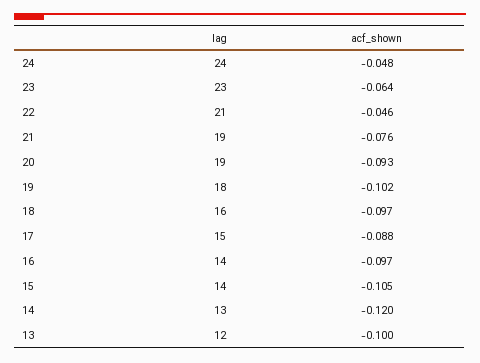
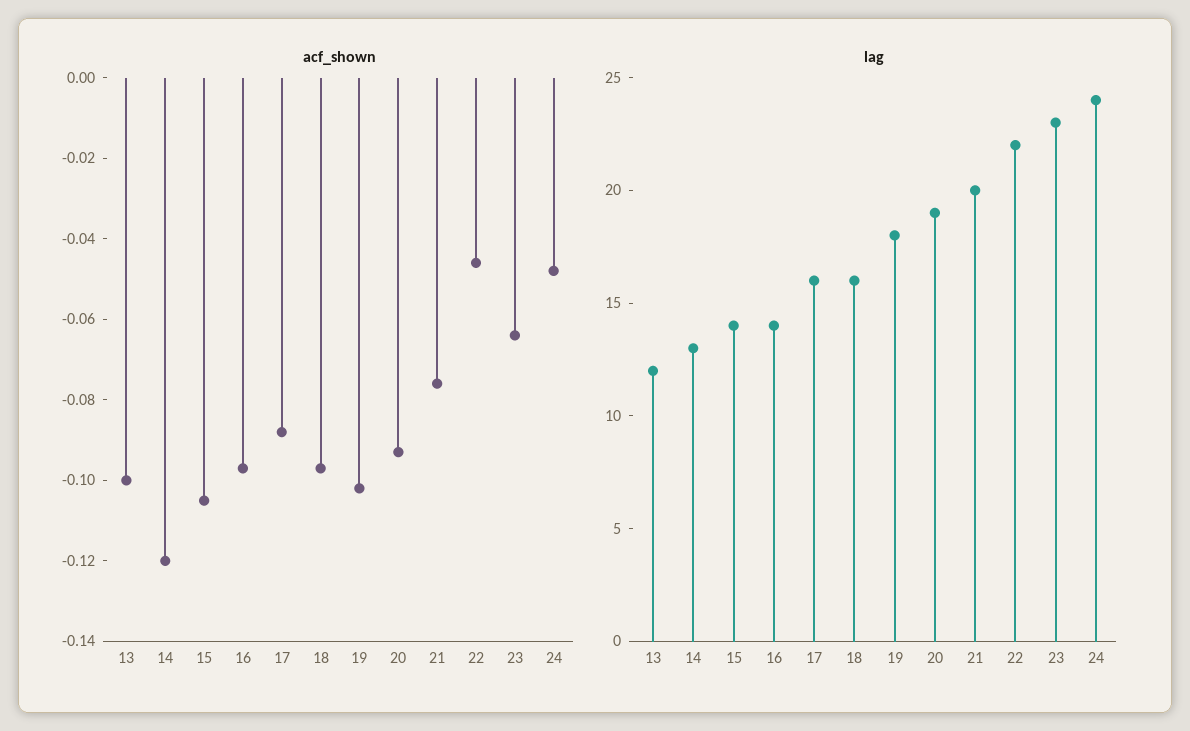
  {
    "lag": {
      "24": 24,
      "23": 23,
-     "22": 21,
+     "22": 22,
-     "21": 19,
+     "21": 20,
      "20": 19,
      "19": 18,
      "18": 16,
-     "17": 15,
+     "17": 16,
      "16": 14,
      "15": 14,
      "14": 13,
      "13": 12
    },
    "acf_shown": {
      "24": -0.048,
      "23": -0.064,
      "22": -0.046,
      "21": -0.076,
      "20": -0.093,
      "19": -0.102,
      "18": -0.097,
      "17": -0.088,
      "16": -0.097,
      "15": -0.105,
      "14": -0.12,
      "13": -0.1
    }
  }

